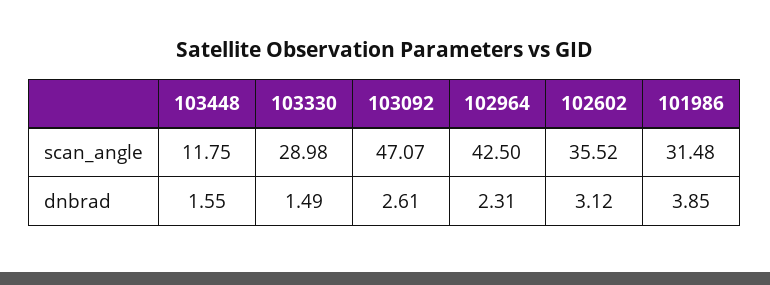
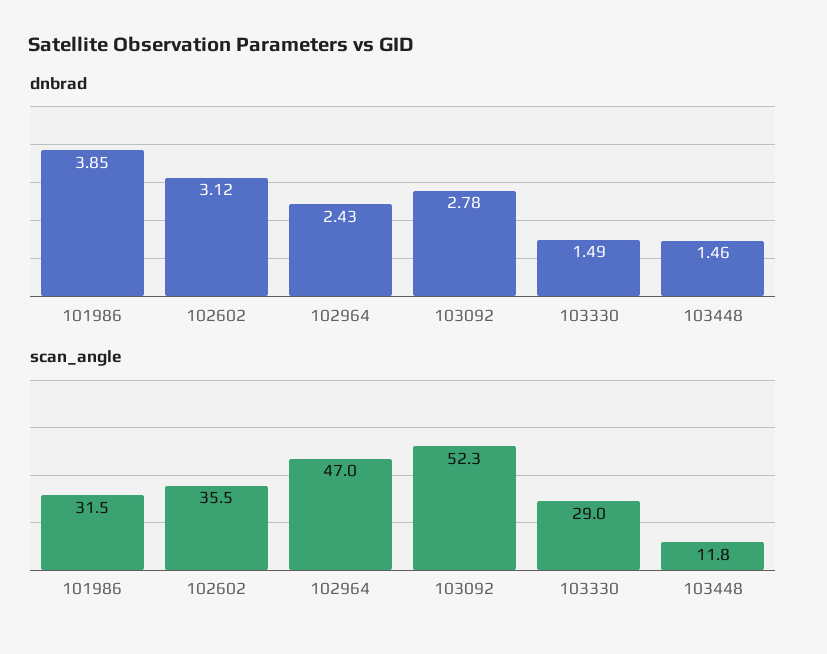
  {
    "scan_angle": {
      "103448": 11.75,
      "103330": 28.98,
-     "103092": 47.07,
+     "103092": 52.3,
-     "102964": 42.5,
+     "102964": 47,
      "102602": 35.52,
      "101986": 31.48
    },
    "dnbrad": {
-     "103448": 1.55,
+     "103448": 1.46,
      "103330": 1.49,
-     "103092": 2.61,
+     "103092": 2.78,
-     "102964": 2.31,
+     "102964": 2.43,
      "102602": 3.12,
      "101986": 3.85
    }
  }

